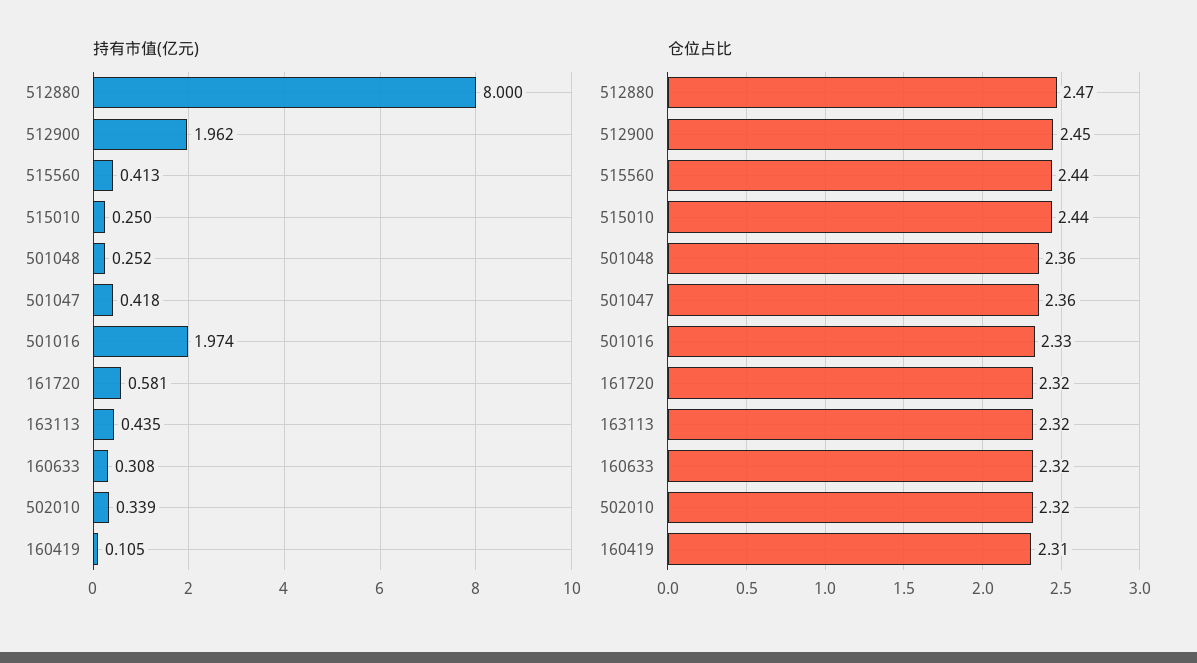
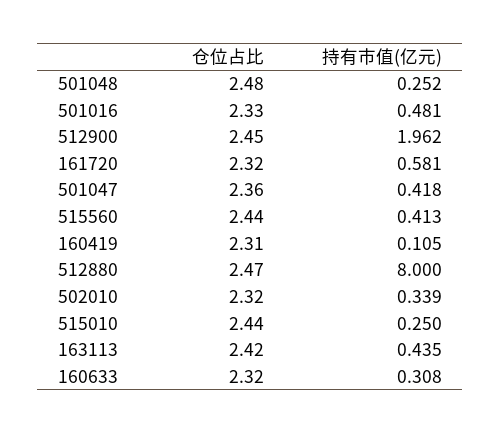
  {
    "持有市值(亿元)": {
      "512880": 8,
      "512900": 1.962,
      "515560": 0.413,
      "515010": 0.25,
      "501048": 0.252,
      "501047": 0.418,
-     "501016": 1.974,
+     "501016": 0.481,
      "161720": 0.581,
      "163113": 0.435,
      "160633": 0.308,
      "502010": 0.339,
      "160419": 0.105
    },
    "仓位占比": {
      "512880": 2.47,
      "512900": 2.45,
      "515560": 2.44,
      "515010": 2.44,
-     "501048": 2.36,
+     "501048": 2.48,
      "501047": 2.36,
      "501016": 2.33,
      "161720": 2.32,
-     "163113": 2.32,
+     "163113": 2.42,
      "160633": 2.32,
      "502010": 2.32,
      "160419": 2.31
    }
  }

